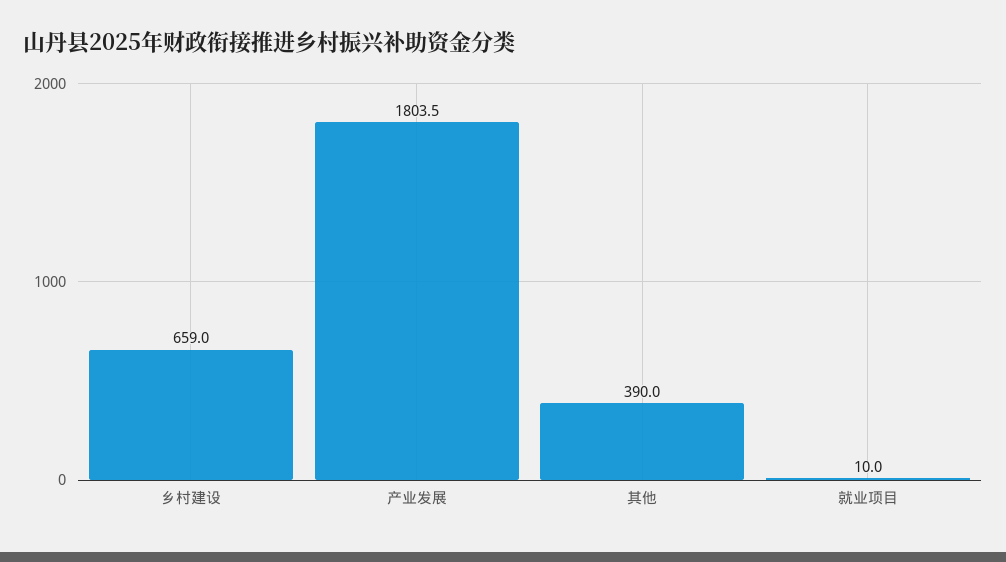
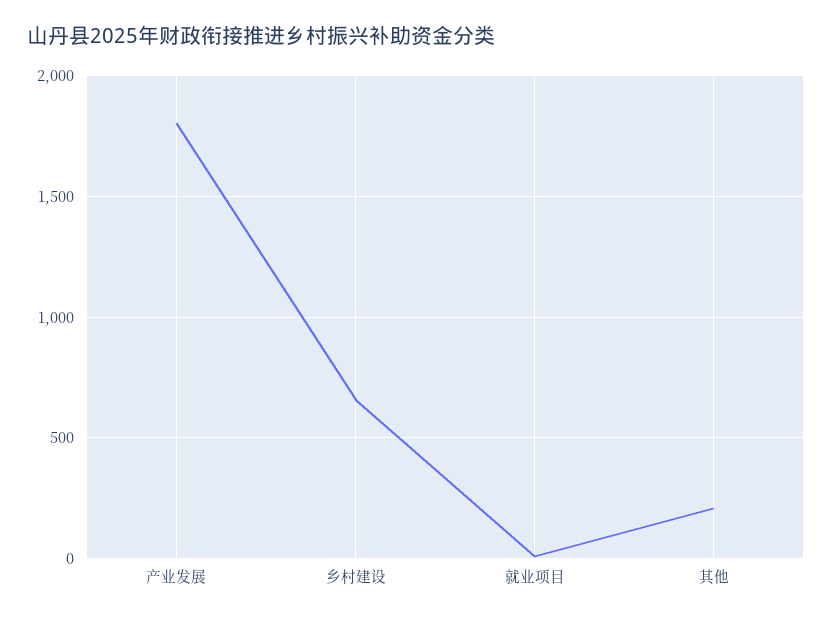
  {
    "乡村建设": 659,
    "产业发展": 1803.5,
-   "其他": 390,
+   "其他": 200,
    "就业项目": 10
  }

